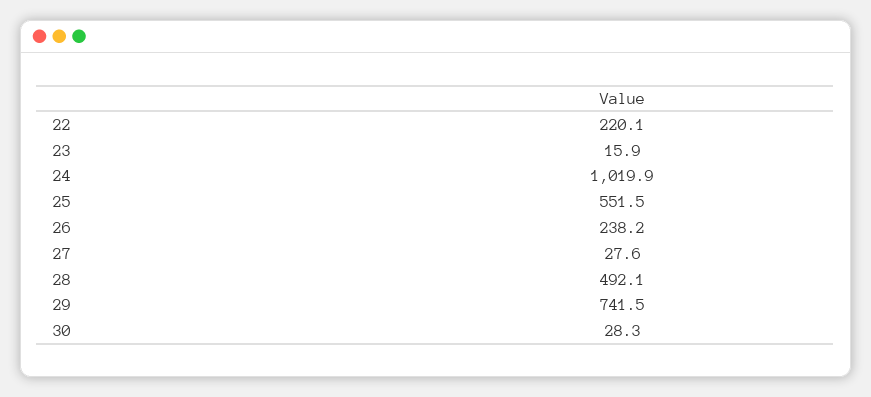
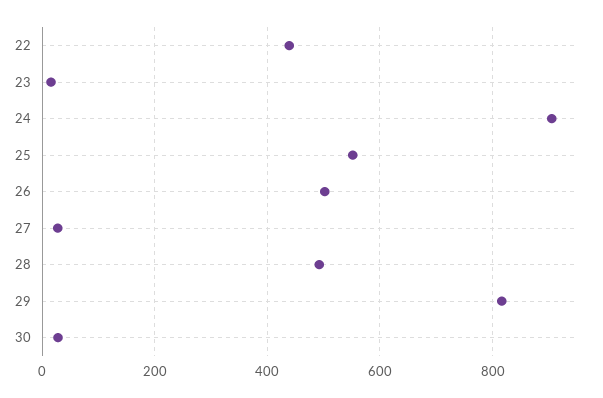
  {
-   "22": 220.1,
+   "22": 440,
    "23": 15.9,
-   "24": 1019.9,
+   "24": 900,
    "25": 551.5,
-   "26": 238.2,
+   "26": 500,
    "27": 27.6,
    "28": 492.1,
-   "29": 741.5,
+   "29": 820,
    "30": 28.3
  }

